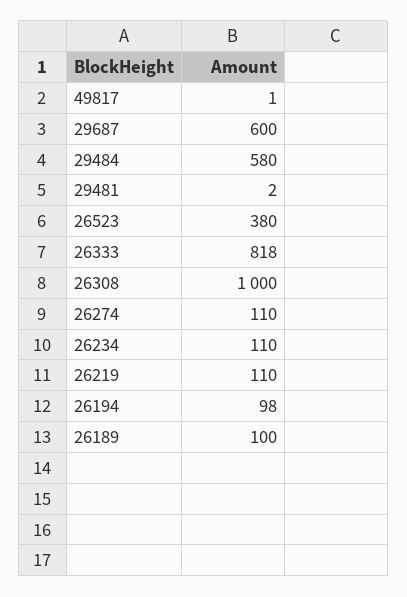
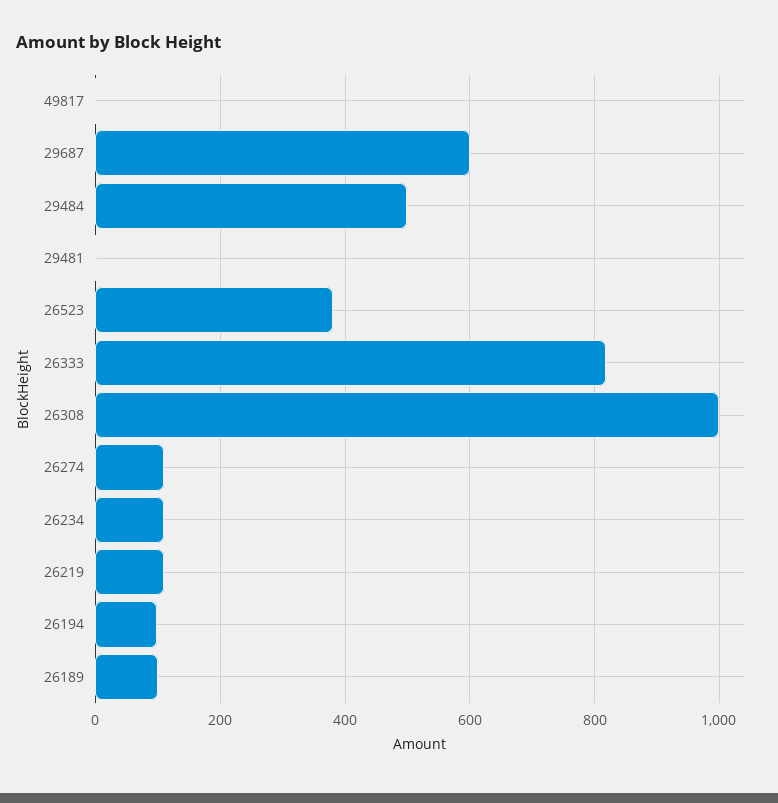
  {
    "49817": 1,
    "29687": 600,
-   "29484": 580,
+   "29484": 500,
    "29481": 2,
    "26523": 380,
    "26333": 818,
    "26308": 1000,
    "26274": 110,
    "26234": 110,
    "26219": 110,
    "26194": 98,
    "26189": 100
  }

